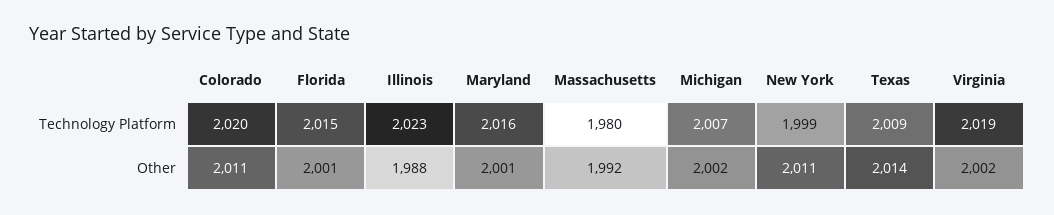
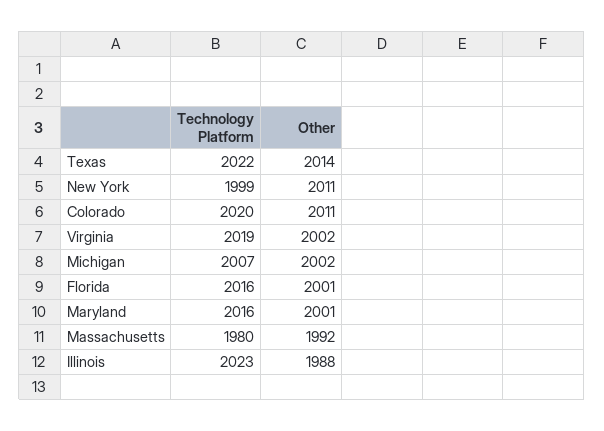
  {
    "Colorado": {
      "Technology Platform": 2020,
      "Other": 2011
    },
    "Florida": {
-     "Technology Platform": 2015,
+     "Technology Platform": 2016,
      "Other": 2001
    },
    "Illinois": {
      "Technology Platform": 2023,
      "Other": 1988
    },
    "Maryland": {
      "Technology Platform": 2016,
      "Other": 2001
    },
    "Massachusetts": {
      "Technology Platform": 1980,
      "Other": 1992
    },
    "Michigan": {
      "Technology Platform": 2007,
      "Other": 2002
    },
    "New York": {
      "Technology Platform": 1999,
      "Other": 2011
    },
    "Texas": {
-     "Technology Platform": 2009,
+     "Technology Platform": 2022,
      "Other": 2014
    },
    "Virginia": {
      "Technology Platform": 2019,
      "Other": 2002
    }
  }

